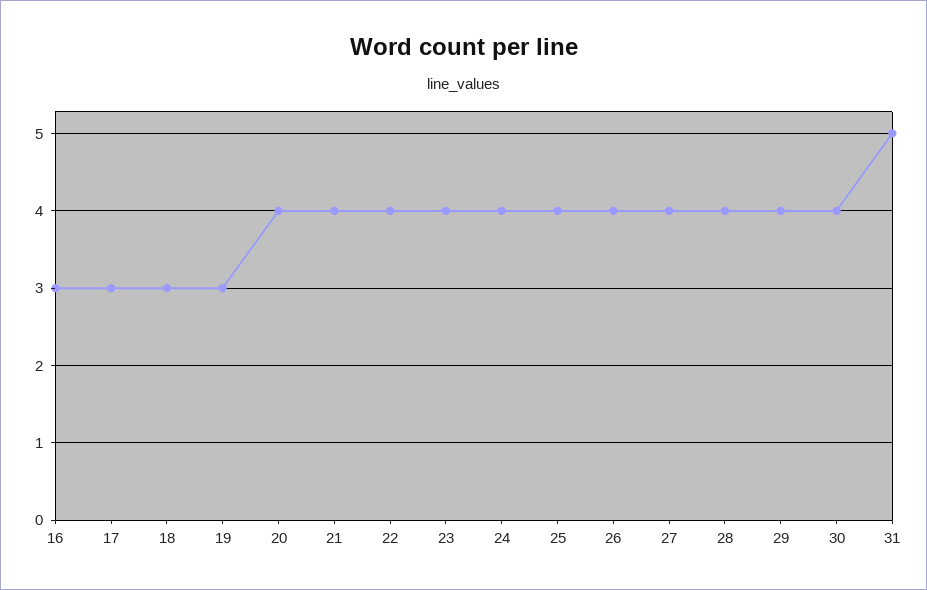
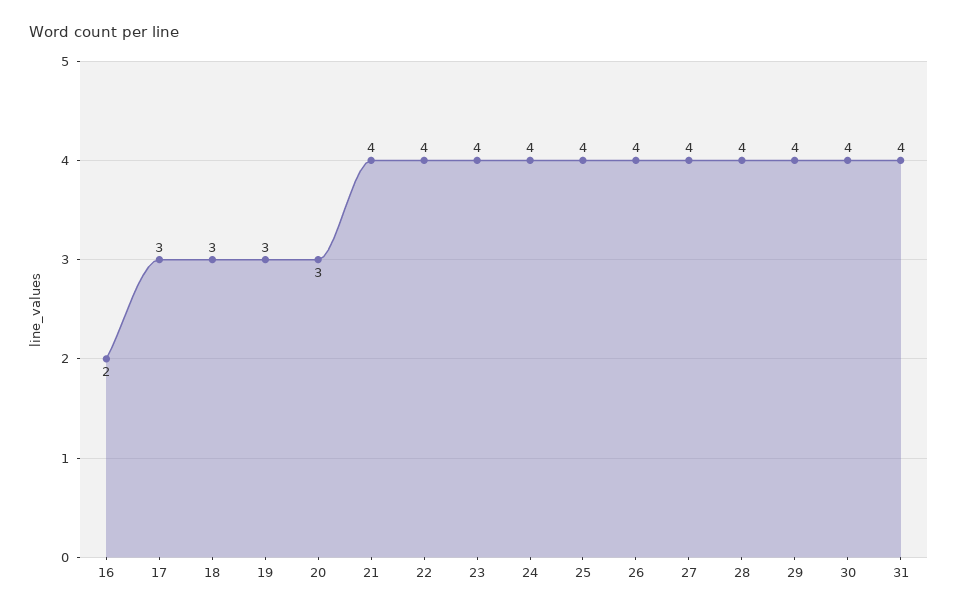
  {
-   "16": 3,
+   "16": 2,
    "17": 3,
    "18": 3,
    "19": 3,
-   "20": 4,
+   "20": 3,
    "21": 4,
    "22": 4,
    "23": 4,
    "24": 4,
    "25": 4,
    "26": 4,
    "27": 4,
    "28": 4,
    "29": 4,
    "30": 4,
-   "31": 5
+   "31": 4
  }

